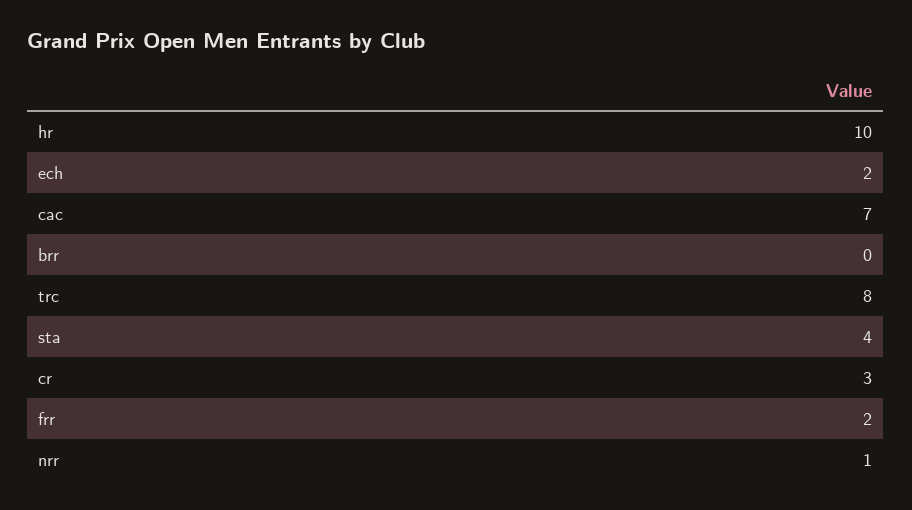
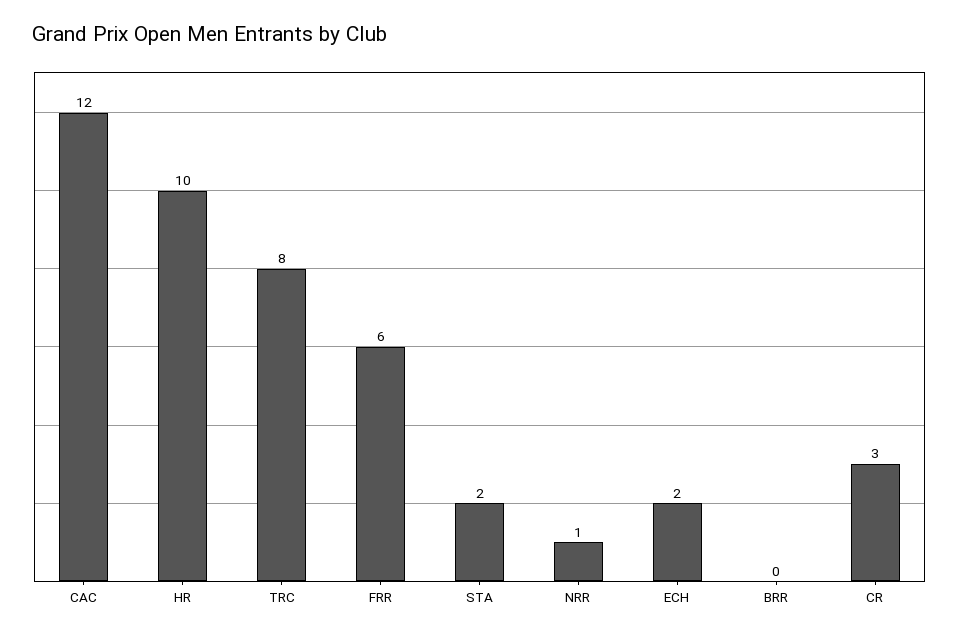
  {
    "hr": 10,
    "ech": 2,
-   "cac": 7,
+   "cac": 12,
    "brr": 0,
    "trc": 8,
-   "sta": 4,
+   "sta": 2,
    "cr": 3,
-   "frr": 2,
+   "frr": 6,
    "nrr": 1
  }

